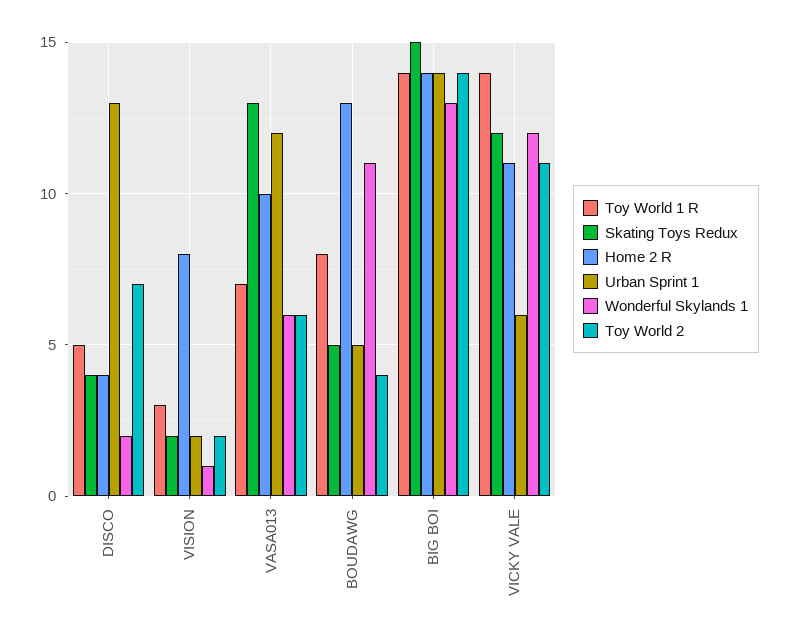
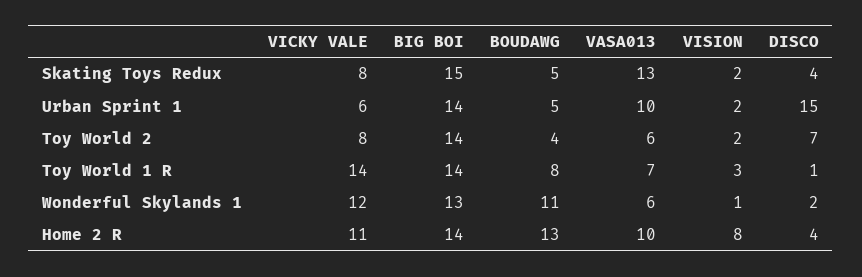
  {
    "Toy World 1 R": {
-     "DISCO": 5,
+     "DISCO": 1,
      "VISION": 3,
      "VASA013": 7,
      "BOUDAWG": 8,
      "BIG BOI": 14,
      "VICKY VALE": 14
    },
    "Skating Toys Redux": {
      "DISCO": 4,
      "VISION": 2,
      "VASA013": 13,
      "BOUDAWG": 5,
      "BIG BOI": 15,
-     "VICKY VALE": 12
+     "VICKY VALE": 8
    },
    "Home 2 R": {
      "DISCO": 4,
      "VISION": 8,
      "VASA013": 10,
      "BOUDAWG": 13,
      "BIG BOI": 14,
      "VICKY VALE": 11
    },
    "Urban Sprint 1": {
-     "DISCO": 13,
+     "DISCO": 15,
      "VISION": 2,
-     "VASA013": 12,
+     "VASA013": 10,
      "BOUDAWG": 5,
      "BIG BOI": 14,
      "VICKY VALE": 6
    },
    "Wonderful Skylands 1": {
      "DISCO": 2,
      "VISION": 1,
      "VASA013": 6,
      "BOUDAWG": 11,
      "BIG BOI": 13,
      "VICKY VALE": 12
    },
    "Toy World 2": {
      "DISCO": 7,
      "VISION": 2,
      "VASA013": 6,
      "BOUDAWG": 4,
      "BIG BOI": 14,
-     "VICKY VALE": 11
+     "VICKY VALE": 8
    }
  }

